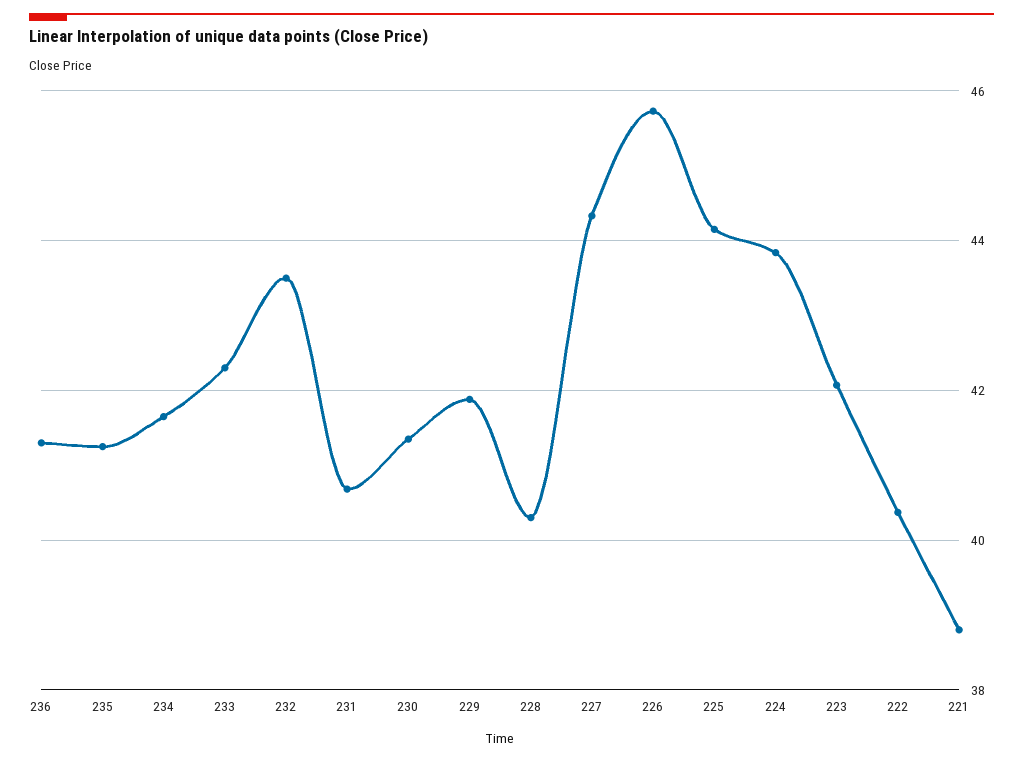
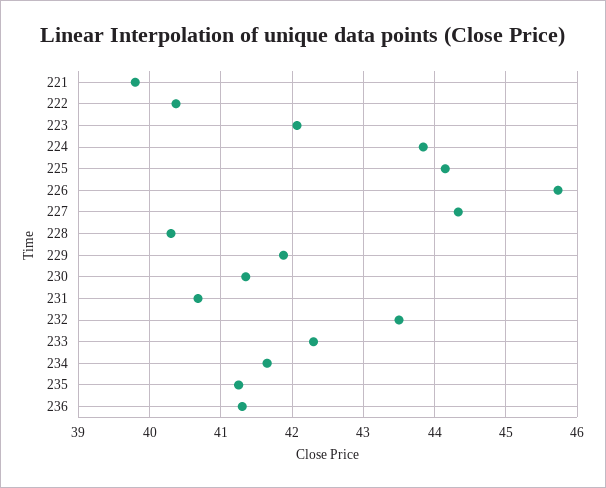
  {
    "236": 41.3,
    "235": 41.3,
    "234": 41.7,
    "233": 42.3,
    "232": 43.5,
    "231": 40.7,
    "230": 41.4,
    "229": 41.9,
    "228": 40.3,
    "227": 44.3,
    "226": 45.7,
    "225": 44.2,
    "224": 43.8,
    "223": 42.1,
    "222": 40.4,
-   "221": 38.8
+   "221": 39.8
  }

